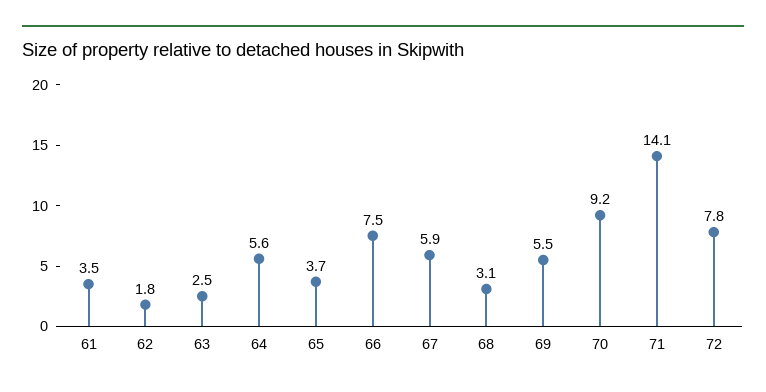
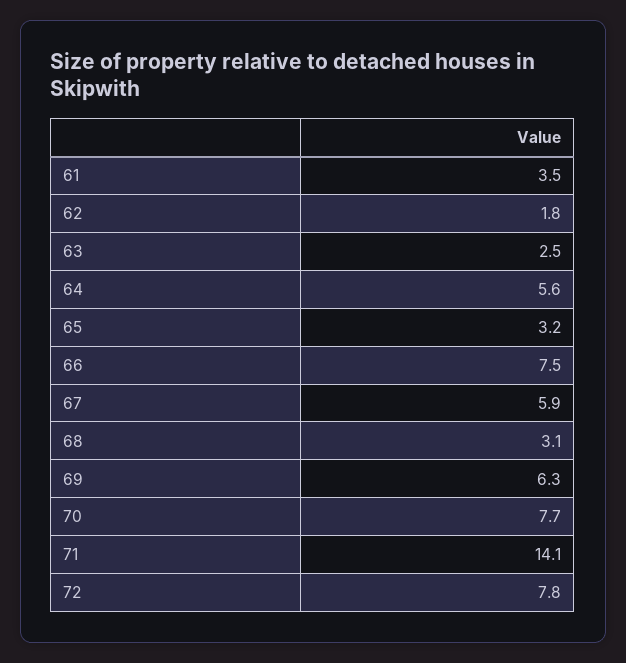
  {
    "61": 3.5,
    "62": 1.8,
    "63": 2.5,
    "64": 5.6,
-   "65": 3.7,
+   "65": 3.2,
    "66": 7.5,
    "67": 5.9,
    "68": 3.1,
-   "69": 5.5,
+   "69": 6.3,
-   "70": 9.2,
+   "70": 7.7,
    "71": 14.1,
    "72": 7.8
  }

